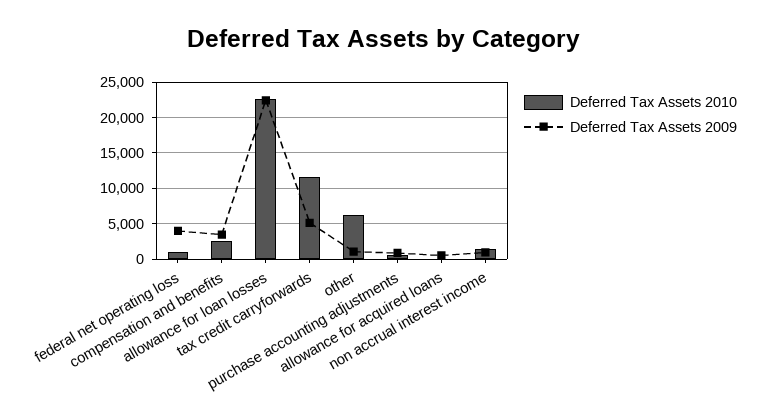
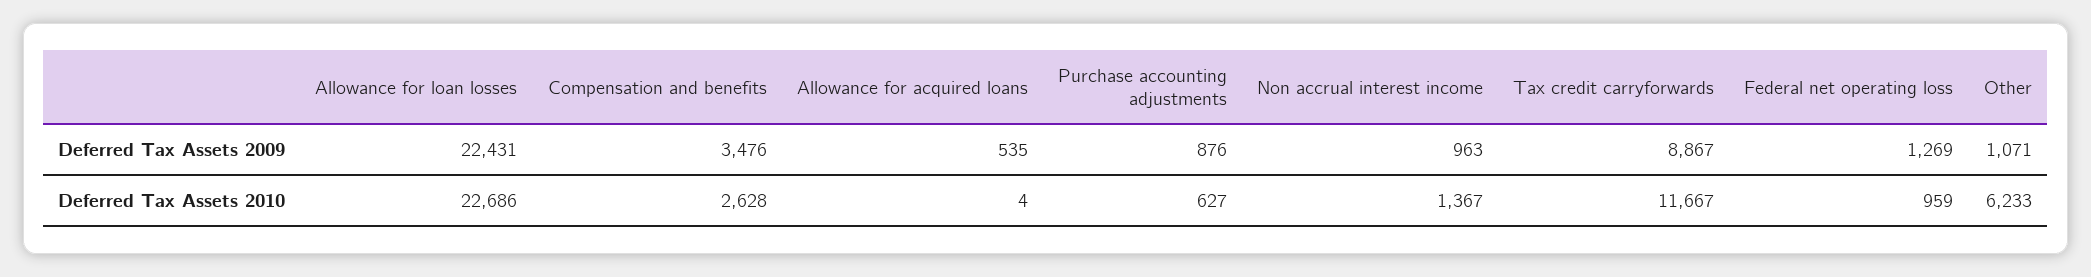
  {
    "Deferred Tax Assets 2010": {
      "federal net operating loss": 959,
      "compensation and benefits": 2628,
      "allowance for loan losses": 22686,
      "tax credit carryforwards": 11667,
      "other": 6233,
      "purchase accounting adjustments": 627,
      "allowance for acquired loans": 4,
      "non accrual interest income": 1367
    },
    "Deferred Tax Assets 2009": {
-     "federal net operating loss": 4000,
+     "federal net operating loss": 1269,
      "compensation and benefits": 3476,
      "allowance for loan losses": 22431,
-     "tax credit carryforwards": 5000,
+     "tax credit carryforwards": 8867,
      "other": 1071,
      "purchase accounting adjustments": 876,
      "allowance for acquired loans": 535,
      "non accrual interest income": 963
    }
  }

